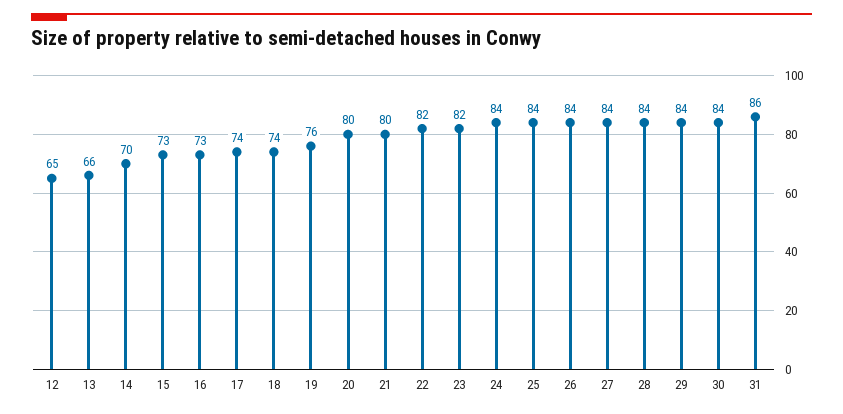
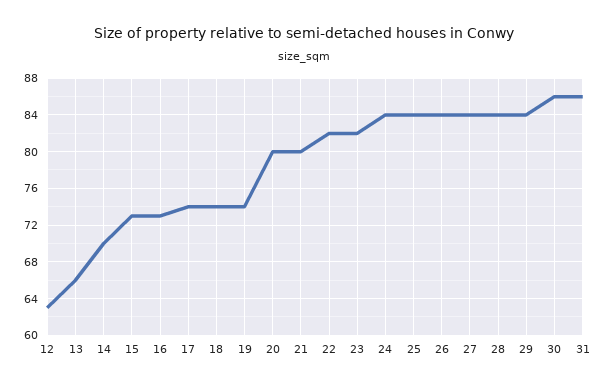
  {
-   "12": 65,
+   "12": 63,
    "13": 66,
    "14": 70,
    "15": 73,
    "16": 73,
    "17": 74,
    "18": 74,
-   "19": 76,
+   "19": 74,
    "20": 80,
    "21": 80,
    "22": 82,
    "23": 82,
    "24": 84,
    "25": 84,
    "26": 84,
    "27": 84,
    "28": 84,
    "29": 84,
-   "30": 84,
+   "30": 86,
    "31": 86
  }

